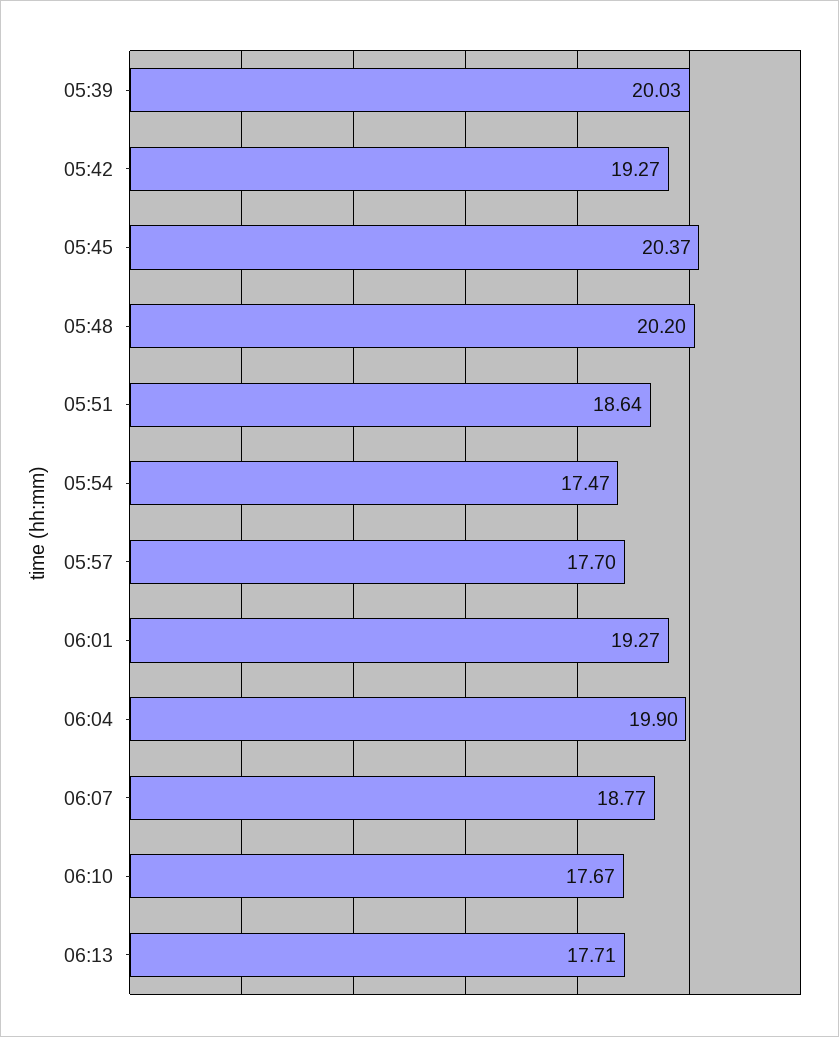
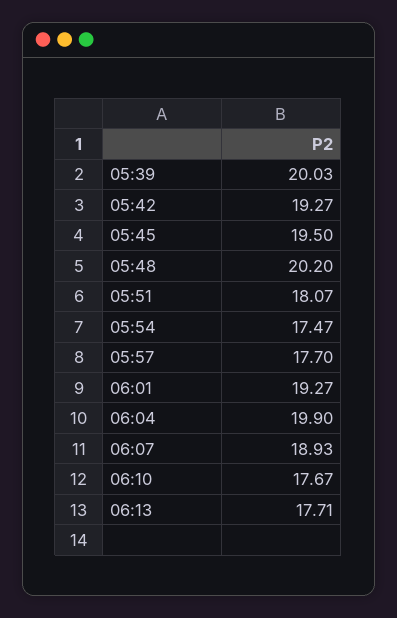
  {
    "05:39": 20.03,
    "05:42": 19.27,
-   "05:45": 20.37,
+   "05:45": 19.5,
    "05:48": 20.2,
-   "05:51": 18.64,
+   "05:51": 18.07,
    "05:54": 17.47,
    "05:57": 17.7,
    "06:01": 19.27,
    "06:04": 19.9,
-   "06:07": 18.77,
+   "06:07": 18.93,
    "06:10": 17.67,
    "06:13": 17.71
  }

